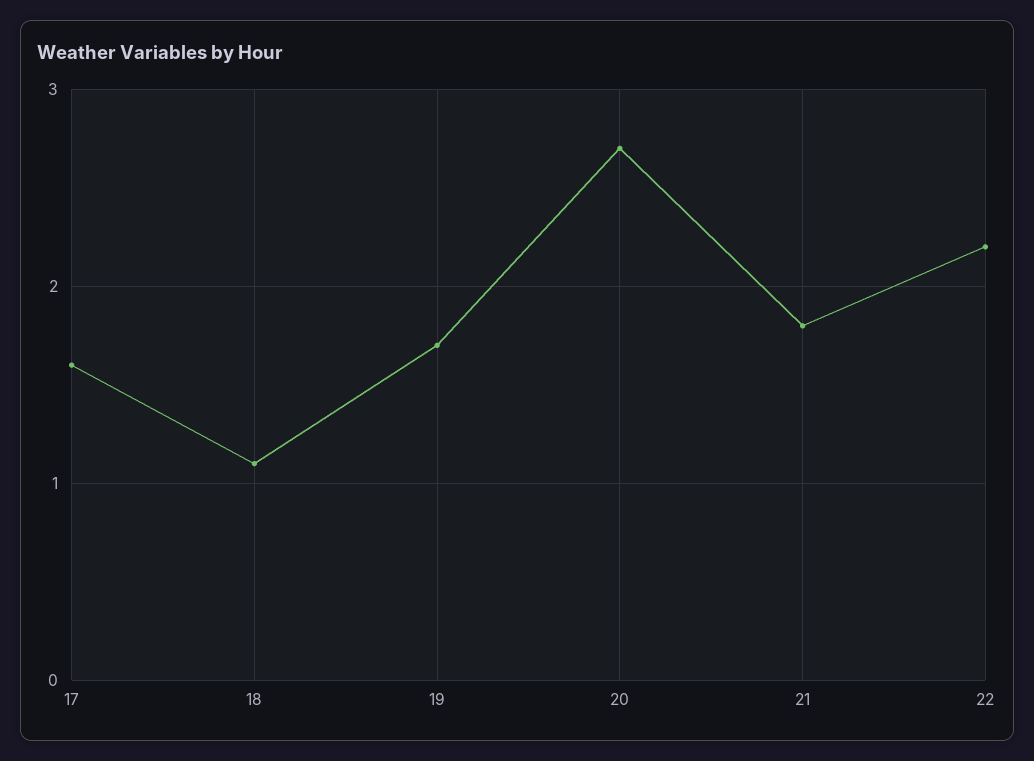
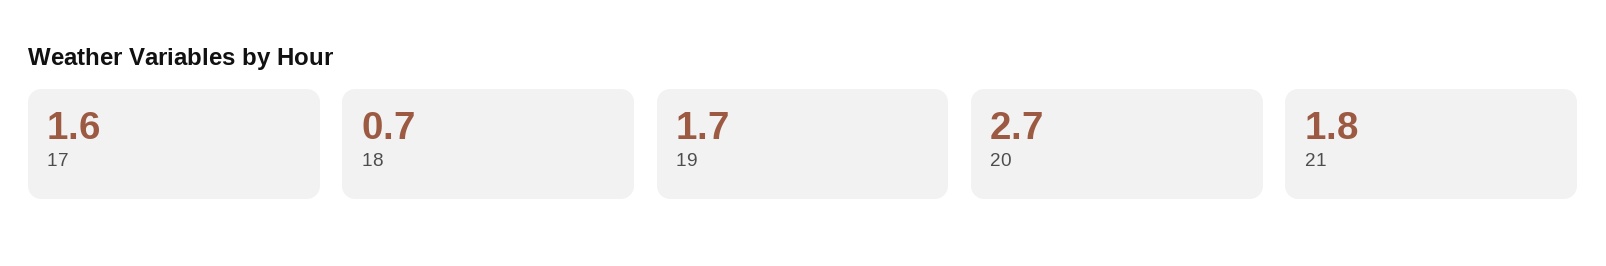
  {
    "17": 1.6,
-   "18": 1.1,
+   "18": 0.7,
    "19": 1.7,
    "20": 2.7,
-   "21": 1.8,
+   "21": 1.8
-   "22": 2.2
  }

